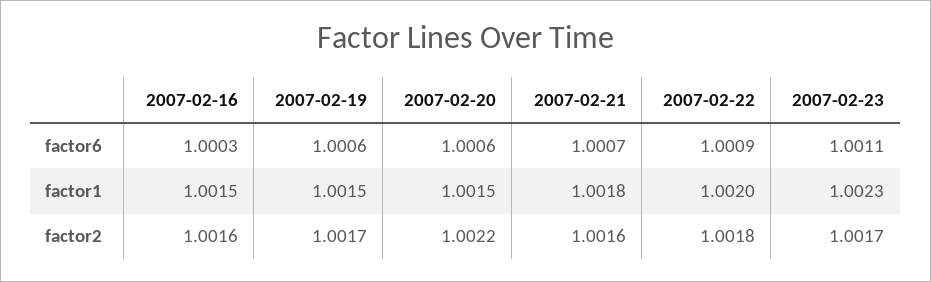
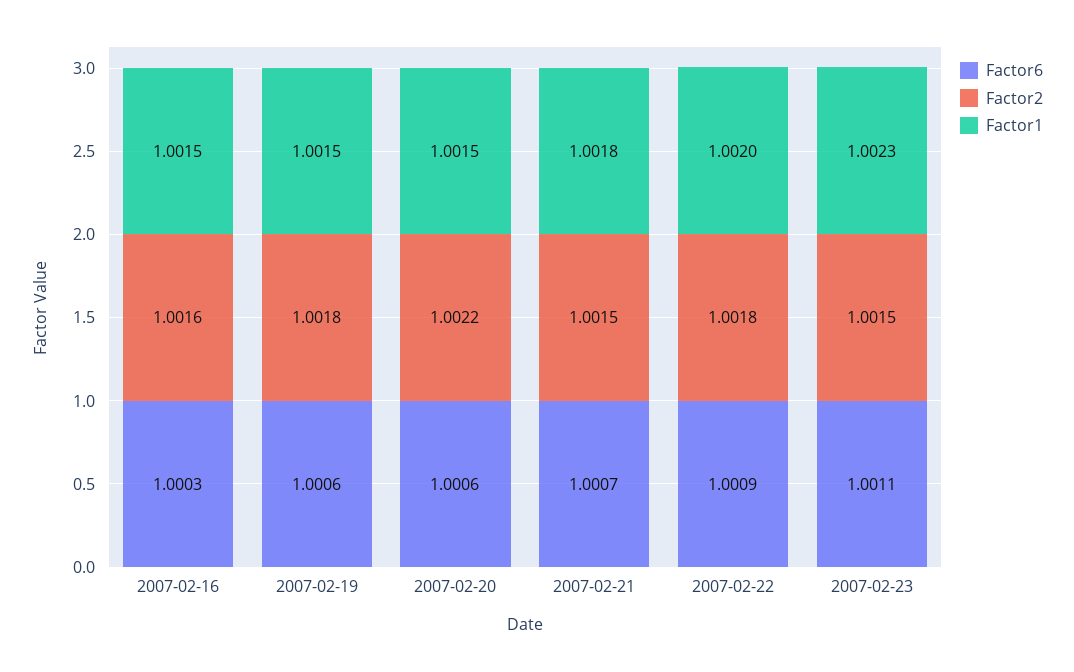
  {
    "factor6": {
      "2007-02-16": 1.0003,
      "2007-02-19": 1.0006,
      "2007-02-20": 1.0006,
      "2007-02-21": 1.0007,
      "2007-02-22": 1.0009,
      "2007-02-23": 1.0011
    },
    "factor1": {
      "2007-02-16": 1.0015,
      "2007-02-19": 1.0015,
      "2007-02-20": 1.0015,
      "2007-02-21": 1.0018,
      "2007-02-22": 1.002,
      "2007-02-23": 1.0023
    },
    "factor2": {
      "2007-02-16": 1.0016,
-     "2007-02-19": 1.0017,
+     "2007-02-19": 1.0018,
      "2007-02-20": 1.0022,
-     "2007-02-21": 1.0016,
+     "2007-02-21": 1.0015,
      "2007-02-22": 1.0018,
-     "2007-02-23": 1.0017
+     "2007-02-23": 1.0015
    }
  }

